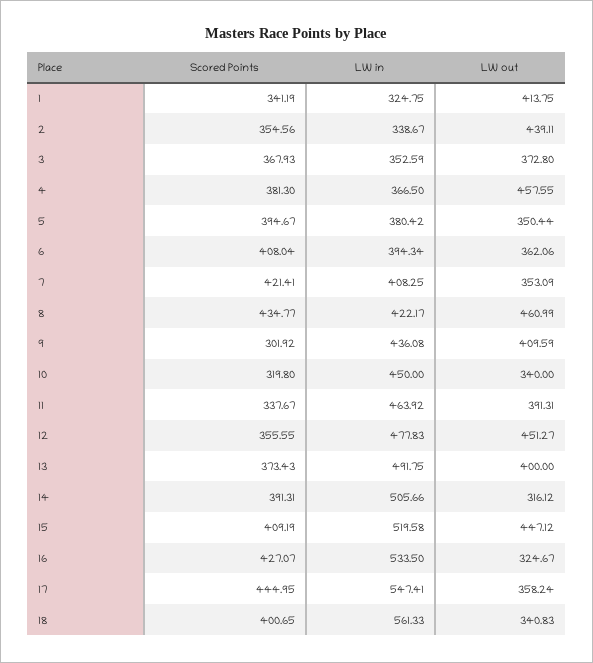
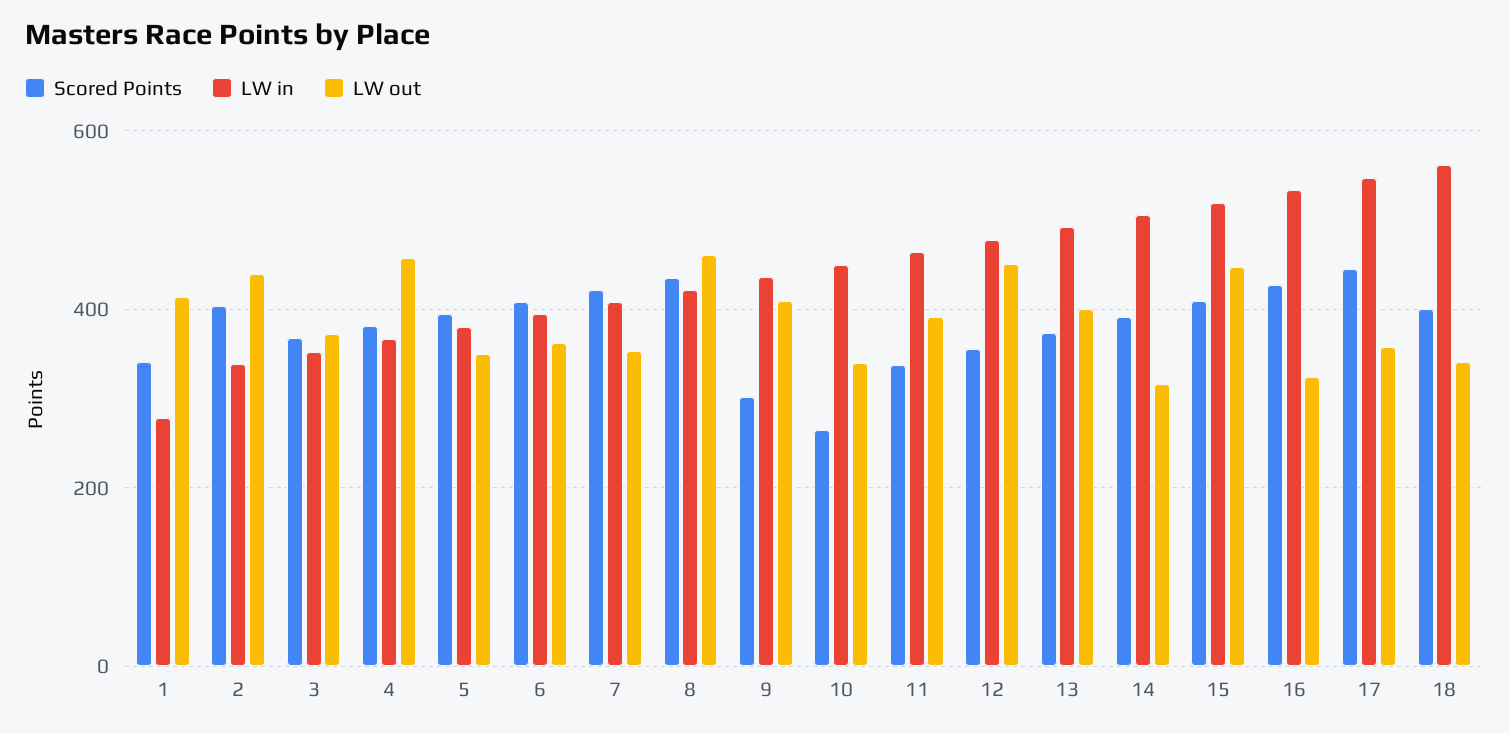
  {
    "Scored Points": {
      "1": 341.19,
-     "2": 354.56,
+     "2": 400,
      "3": 367.93,
      "4": 381.3,
      "5": 394.67,
      "6": 408.04,
      "7": 421.41,
      "8": 434.77,
      "9": 301.92,
-     "10": 319.8,
+     "10": 260,
      "11": 337.67,
      "12": 355.55,
      "13": 373.43,
      "14": 391.31,
      "15": 409.19,
      "16": 427.07,
      "17": 444.95,
      "18": 400.65
    },
    "LW in": {
-     "1": 324.75,
+     "1": 280,
      "2": 338.67,
      "3": 352.59,
      "4": 366.5,
      "5": 380.42,
      "6": 394.34,
      "7": 408.25,
      "8": 422.17,
      "9": 436.08,
      "10": 450,
      "11": 463.92,
      "12": 477.83,
      "13": 491.75,
      "14": 505.66,
      "15": 519.58,
      "16": 533.5,
      "17": 547.41,
      "18": 561.33
    },
    "LW out": {
      "1": 413.75,
      "2": 439.11,
      "3": 372.8,
      "4": 457.55,
      "5": 350.44,
      "6": 362.06,
      "7": 353.09,
      "8": 460.99,
      "9": 409.59,
      "10": 340,
      "11": 391.31,
      "12": 451.27,
      "13": 400,
      "14": 316.12,
      "15": 447.12,
      "16": 324.67,
      "17": 358.24,
      "18": 340.83
    }
  }

